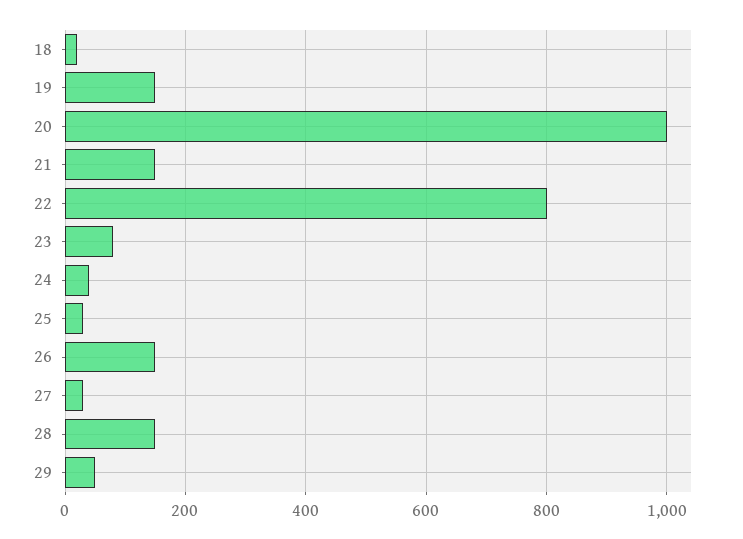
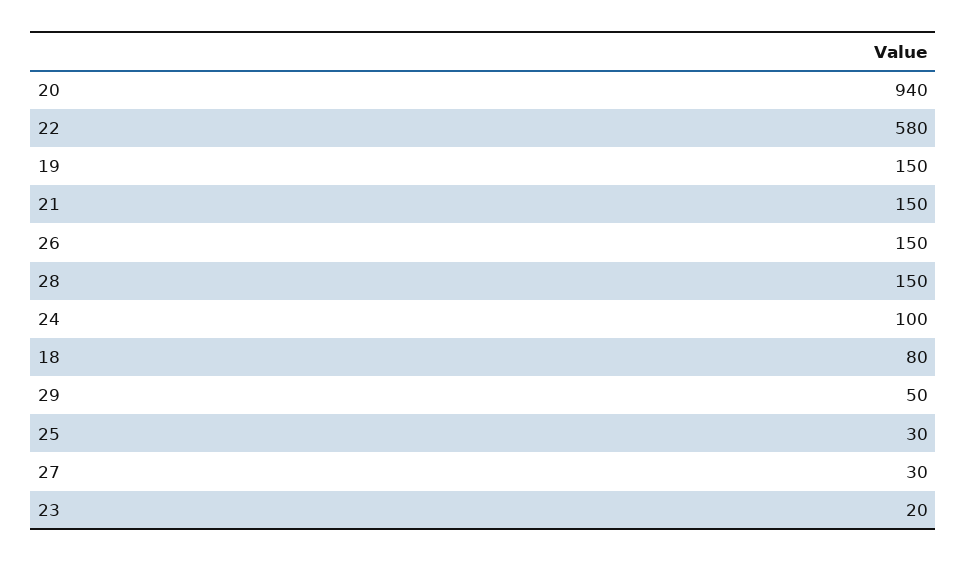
  {
-   "18": 20,
+   "18": 80,
    "19": 150,
-   "20": 1000,
+   "20": 940,
    "21": 150,
-   "22": 800,
+   "22": 580,
-   "23": 80,
+   "23": 20,
-   "24": 40,
+   "24": 100,
    "25": 30,
    "26": 150,
    "27": 30,
    "28": 150,
    "29": 50
  }

